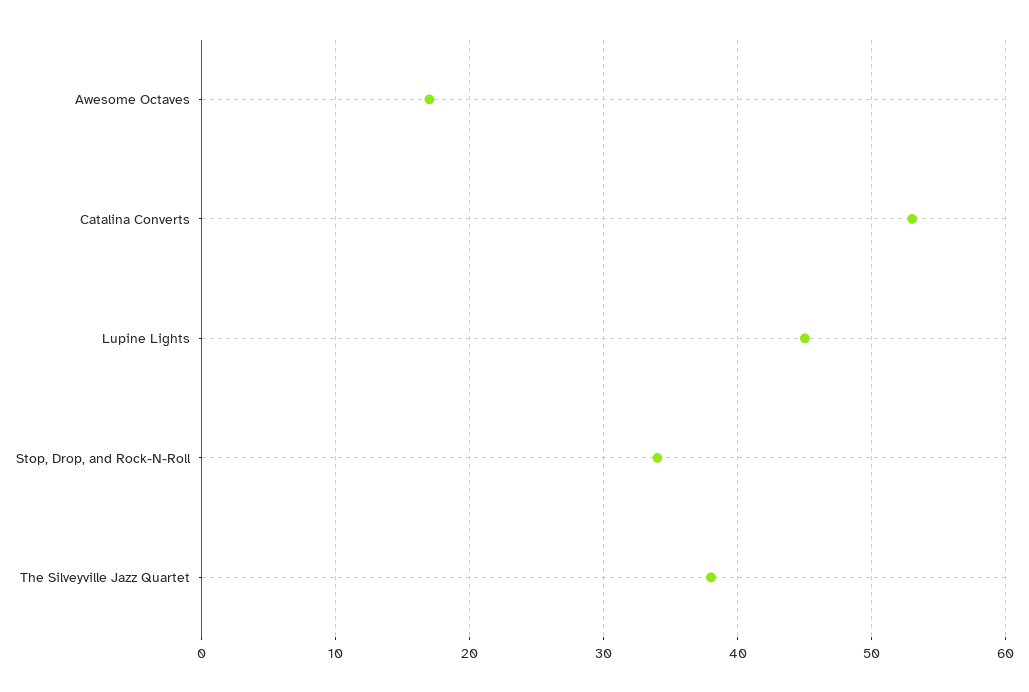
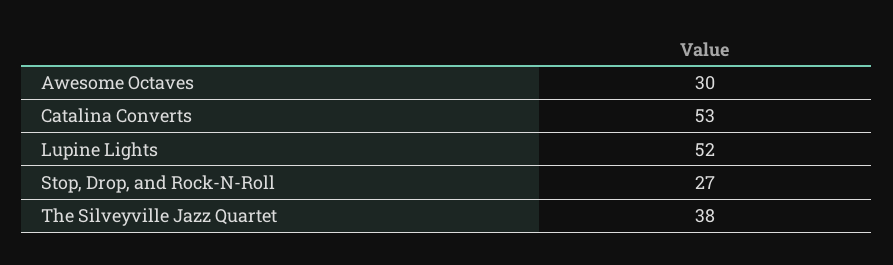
  {
-   "Awesome Octaves": 17,
+   "Awesome Octaves": 30,
    "Catalina Converts": 53,
-   "Lupine Lights": 45,
+   "Lupine Lights": 52,
-   "Stop, Drop, and Rock-N-Roll": 34,
+   "Stop, Drop, and Rock-N-Roll": 27,
    "The Silveyville Jazz Quartet": 38
  }

